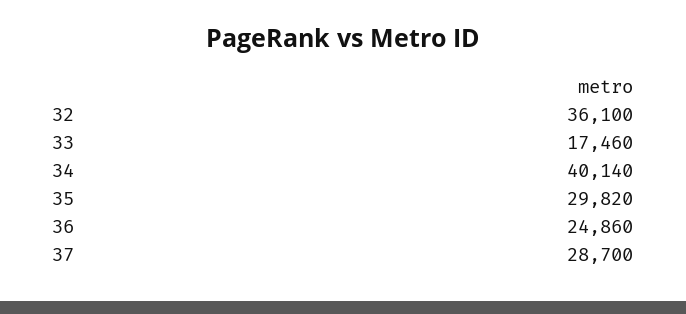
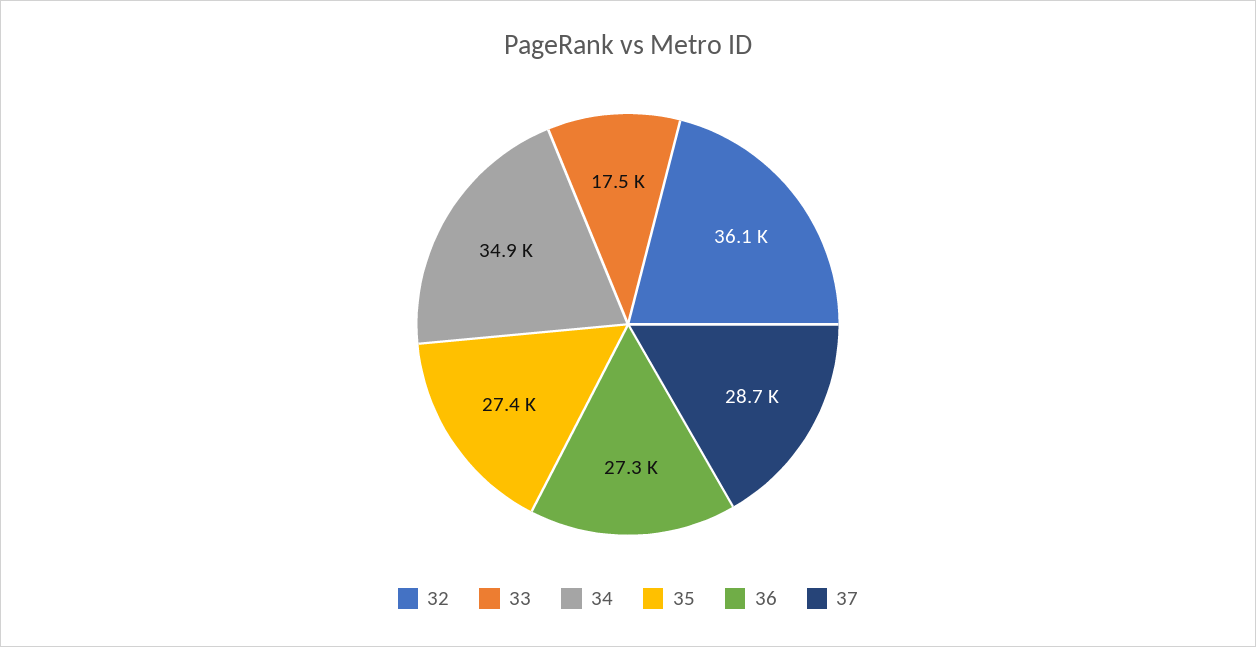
  {
    "32": 36100,
    "33": 17460,
-   "34": 40140,
+   "34": 34900,
-   "35": 29820,
+   "35": 27400,
-   "36": 24860,
+   "36": 27300,
    "37": 28700
  }

